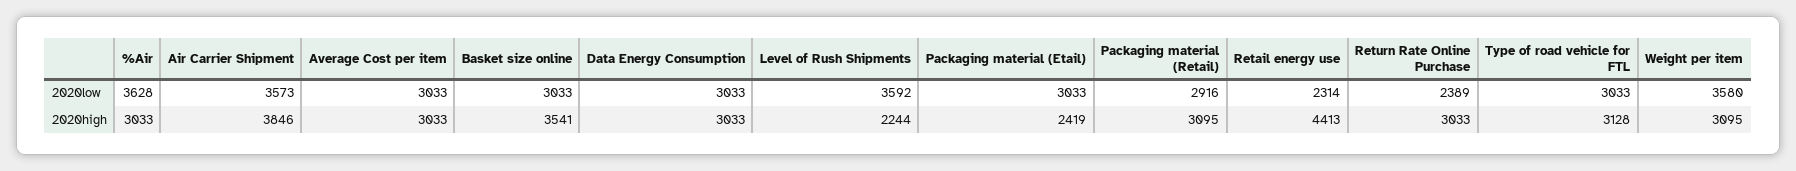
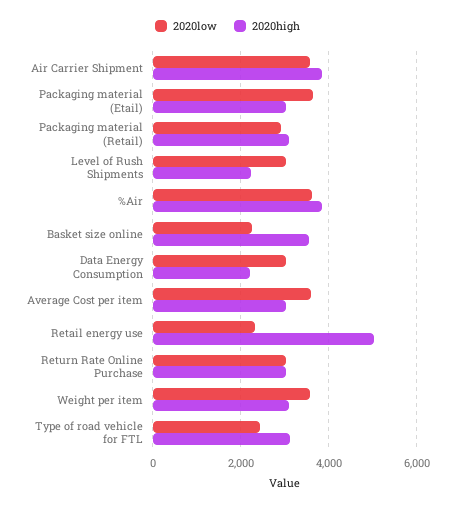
  {
    "2020low": {
      "%Air": 3628,
      "Air Carrier Shipment": 3573,
-     "Average Cost per item": 3033,
+     "Average Cost per item": 3600,
-     "Basket size online": 3033,
+     "Basket size online": 2200,
      "Data Energy Consumption": 3033,
-     "Level of Rush Shipments": 3592,
+     "Level of Rush Shipments": 3000,
-     "Packaging material (Etail)": 3033,
+     "Packaging material (Etail)": 3600,
      "Packaging material (Retail)": 2916,
      "Retail energy use": 2314,
-     "Return Rate Online Purchase": 2389,
+     "Return Rate Online Purchase": 3000,
-     "Type of road vehicle for FTL": 3033,
+     "Type of road vehicle for FTL": 2400,
      "Weight per item": 3580
    },
    "2020high": {
-     "%Air": 3033,
+     "%Air": 3800,
      "Air Carrier Shipment": 3846,
      "Average Cost per item": 3033,
      "Basket size online": 3541,
-     "Data Energy Consumption": 3033,
+     "Data Energy Consumption": 2200,
      "Level of Rush Shipments": 2244,
-     "Packaging material (Etail)": 2419,
+     "Packaging material (Etail)": 3000,
      "Packaging material (Retail)": 3095,
-     "Retail energy use": 4413,
+     "Retail energy use": 5000,
      "Return Rate Online Purchase": 3033,
      "Type of road vehicle for FTL": 3128,
      "Weight per item": 3095
    }
  }

